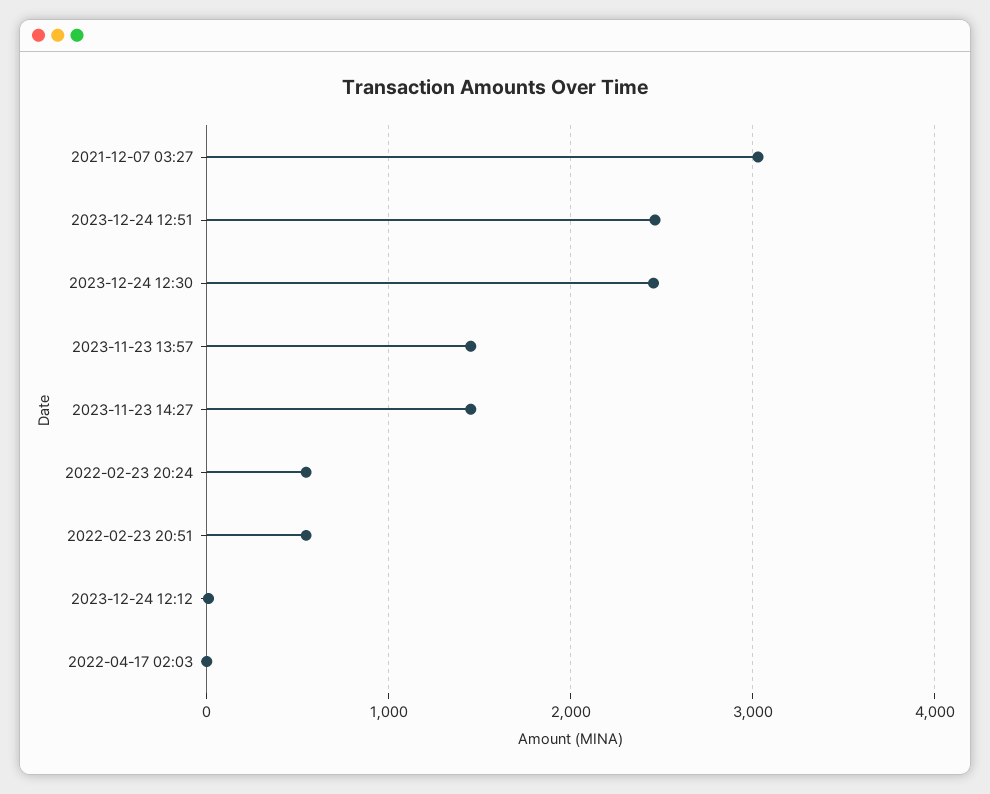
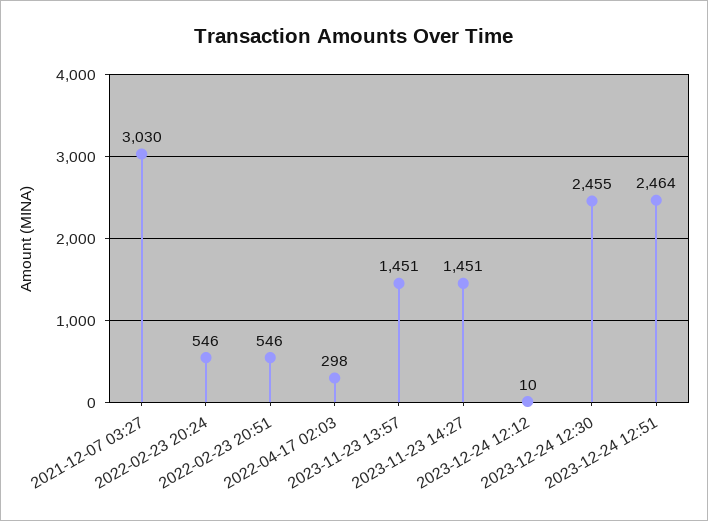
  {
    "2021-12-07 03:27": 3030,
    "2023-12-24 12:51": 2464,
    "2023-12-24 12:30": 2455,
    "2023-11-23 13:57": 1451,
    "2023-11-23 14:27": 1451,
    "2022-02-23 20:24": 546,
    "2022-02-23 20:51": 546,
    "2023-12-24 12:12": 10,
-   "2022-04-17 02:03": 0
+   "2022-04-17 02:03": 298
  }

